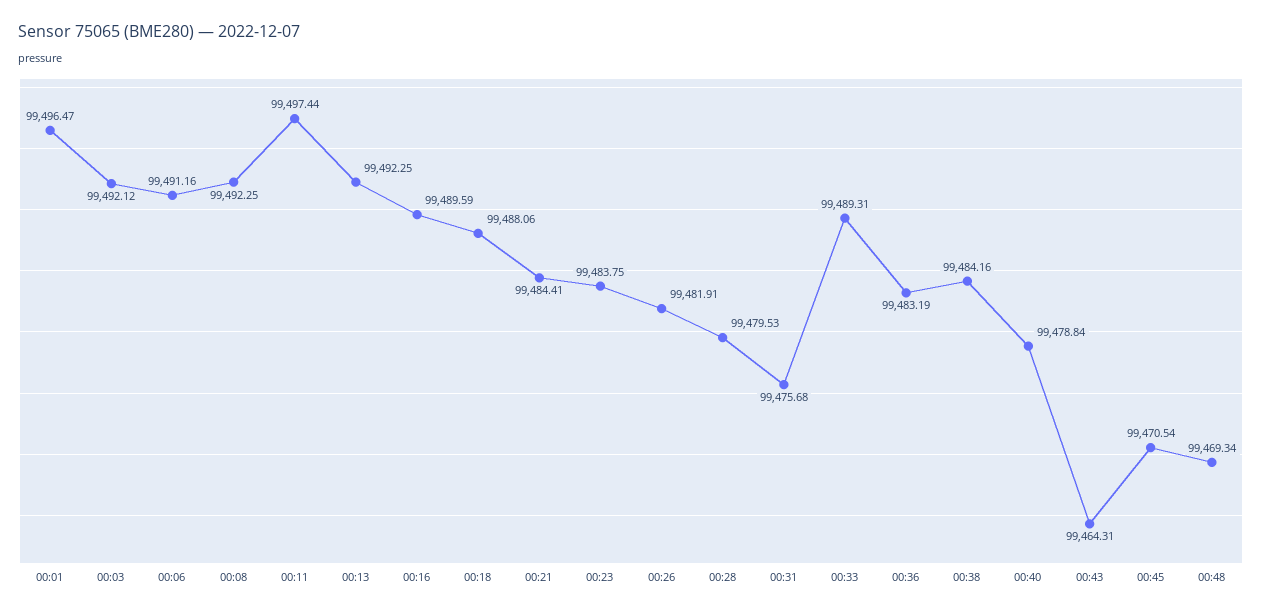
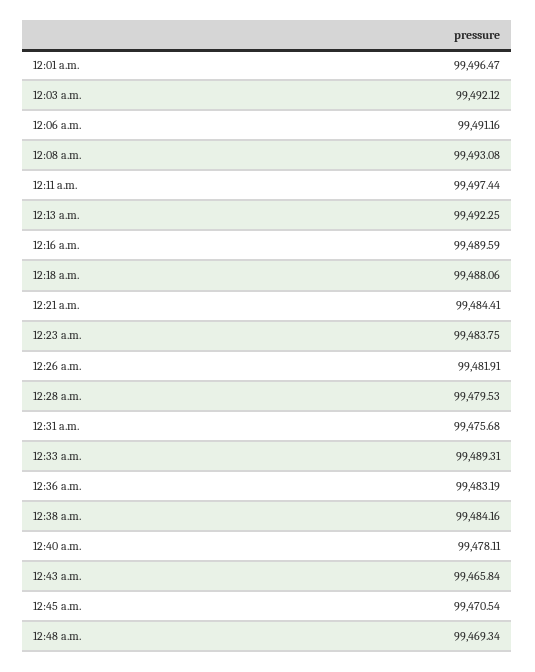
  {
    "00:01": 99496.47,
    "00:03": 99492.12,
    "00:06": 99491.16,
-   "00:08": 99492.25,
+   "00:08": 99493.08,
    "00:11": 99497.44,
    "00:13": 99492.25,
    "00:16": 99489.59,
    "00:18": 99488.06,
    "00:21": 99484.41,
    "00:23": 99483.75,
    "00:26": 99481.91,
    "00:28": 99479.53,
    "00:31": 99475.68,
    "00:33": 99489.31,
    "00:36": 99483.19,
    "00:38": 99484.16,
-   "00:40": 99478.84,
+   "00:40": 99478.11,
-   "00:43": 99464.31,
+   "00:43": 99465.84,
    "00:45": 99470.54,
    "00:48": 99469.34
  }

